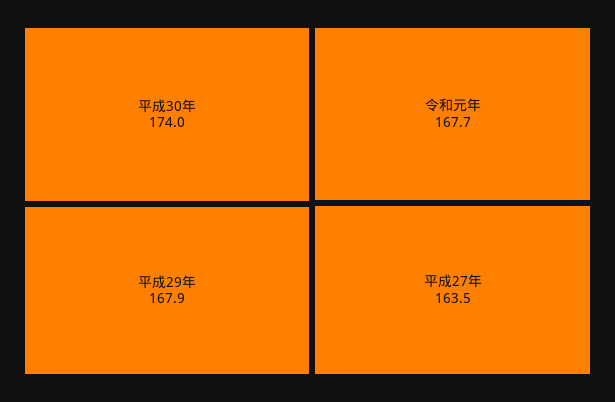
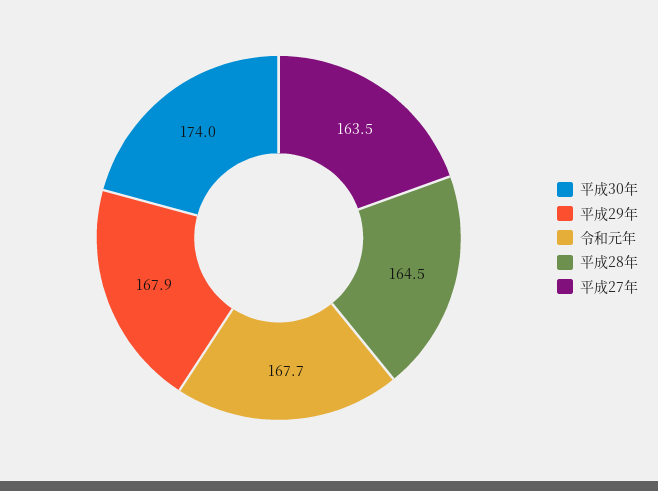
  {
    "平成30年": 174,
    "平成29年": 167.9,
    "令和元年": 167.7,
-   "平成27年": 163.5
+   "平成27年": 163.5,
+   "平成28年": 164.5
  }

